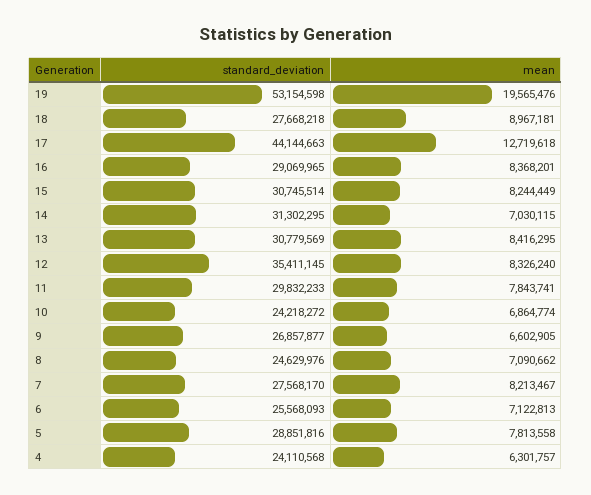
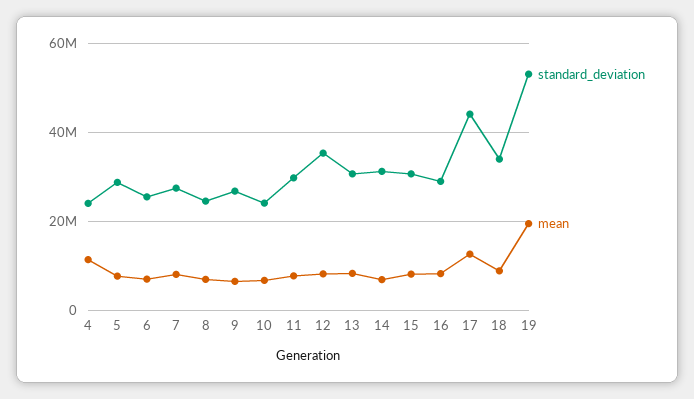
  {
    "standard_deviation": {
      "19": 53154598,
-     "18": 27668218,
+     "18": 34000000,
      "17": 44144663,
      "16": 29069965,
      "15": 30745514,
      "14": 31302295,
      "13": 30779569,
      "12": 35411145,
      "11": 29832233,
      "10": 24218272,
      "9": 26857877,
      "8": 24629976,
      "7": 27568170,
      "6": 25568093,
      "5": 28851816,
      "4": 24110568
    },
    "mean": {
      "19": 19565476,
      "18": 8967181,
      "17": 12719618,
      "16": 8368201,
      "15": 8244449,
      "14": 7030115,
      "13": 8416295,
      "12": 8326240,
      "11": 7843741,
      "10": 6864774,
      "9": 6602905,
      "8": 7090662,
      "7": 8213467,
      "6": 7122813,
      "5": 7813558,
-     "4": 6301757
+     "4": 12000000
    }
  }

